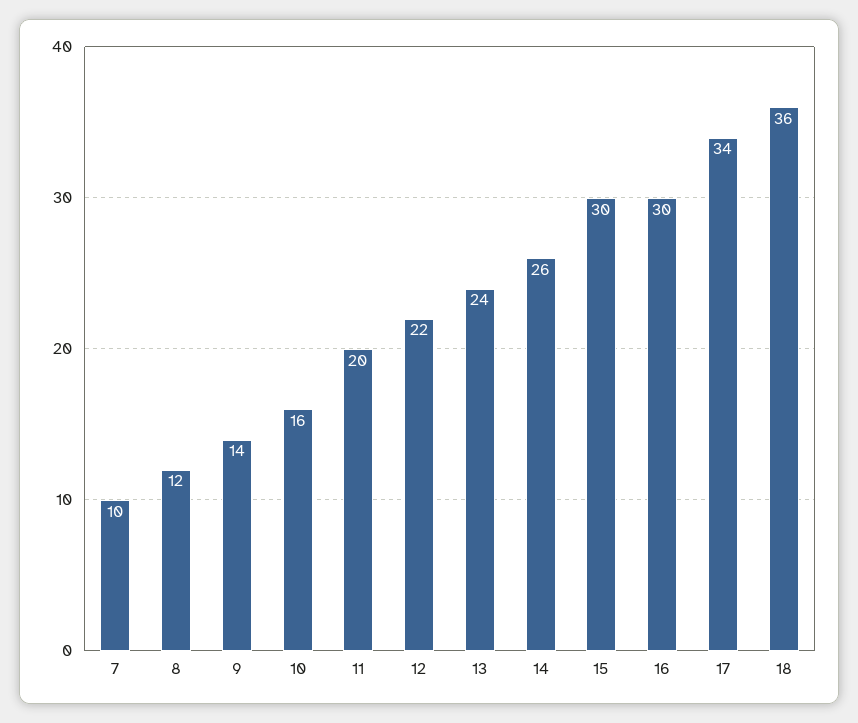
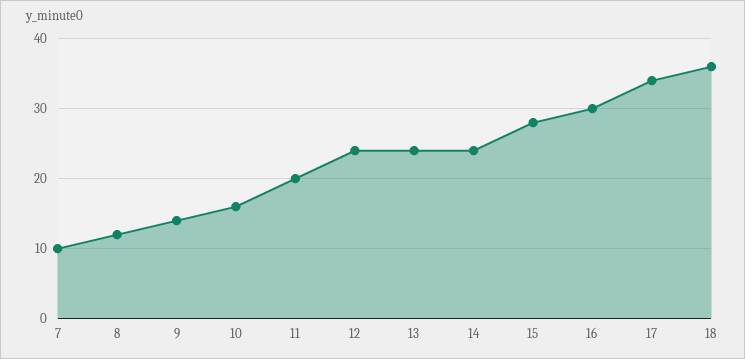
  {
    "7": 10,
    "8": 12,
    "9": 14,
    "10": 16,
    "11": 20,
-   "12": 22,
+   "12": 24,
    "13": 24,
-   "14": 26,
+   "14": 24,
-   "15": 30,
+   "15": 28,
    "16": 30,
    "17": 34,
    "18": 36
  }

